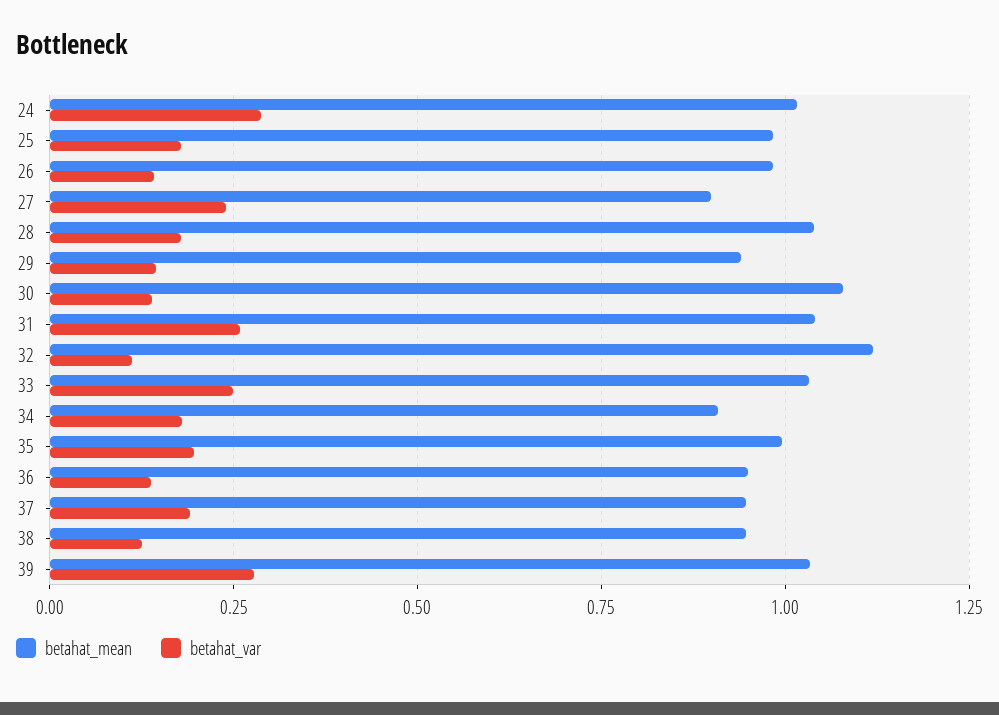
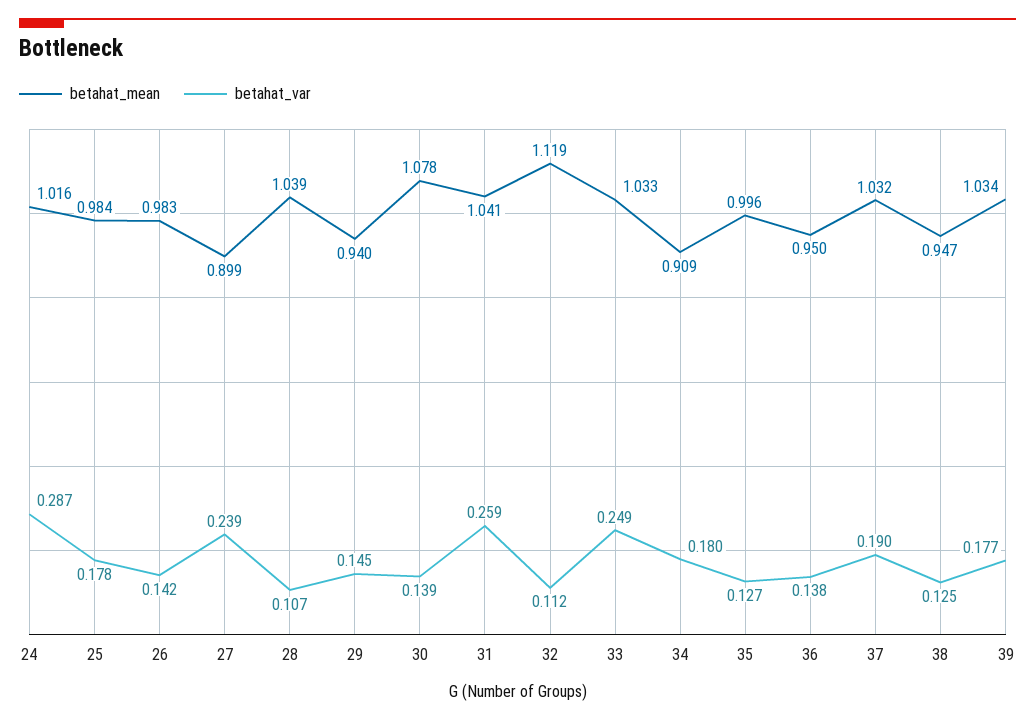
  {
    "betahat_mean": {
      "24": 1.016,
      "25": 0.984,
      "26": 0.983,
      "27": 0.899,
      "28": 1.039,
      "29": 0.94,
      "30": 1.078,
      "31": 1.041,
      "32": 1.119,
      "33": 1.033,
      "34": 0.909,
      "35": 0.996,
      "36": 0.95,
-     "37": 0.95,
+     "37": 1.032,
      "38": 0.947,
      "39": 1.034
    },
    "betahat_var": {
      "24": 0.287,
      "25": 0.178,
      "26": 0.142,
      "27": 0.239,
-     "28": 0.175,
+     "28": 0.107,
      "29": 0.145,
      "30": 0.139,
      "31": 0.259,
      "32": 0.112,
      "33": 0.249,
      "34": 0.18,
-     "35": 0.2,
+     "35": 0.127,
      "36": 0.138,
      "37": 0.19,
      "38": 0.125,
-     "39": 0.275
+     "39": 0.177
    }
  }

